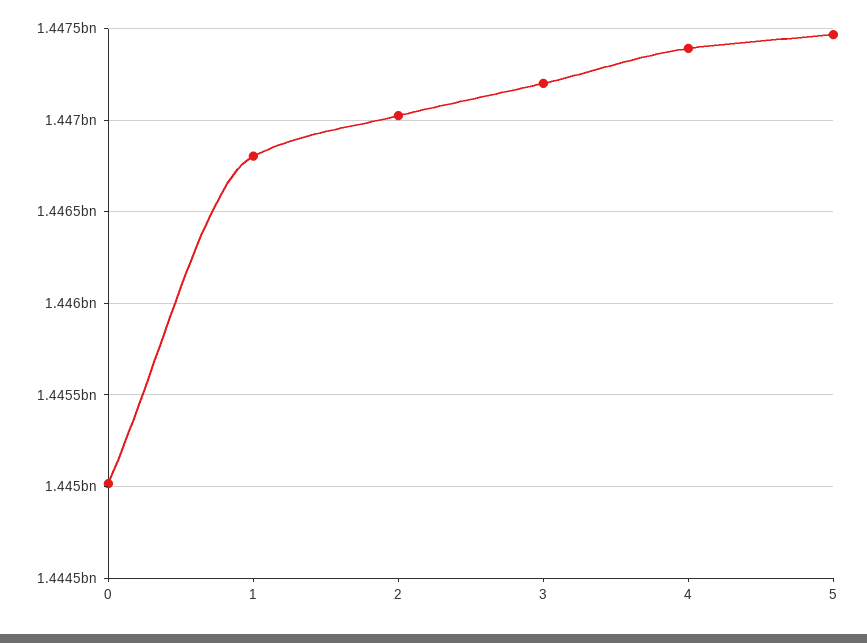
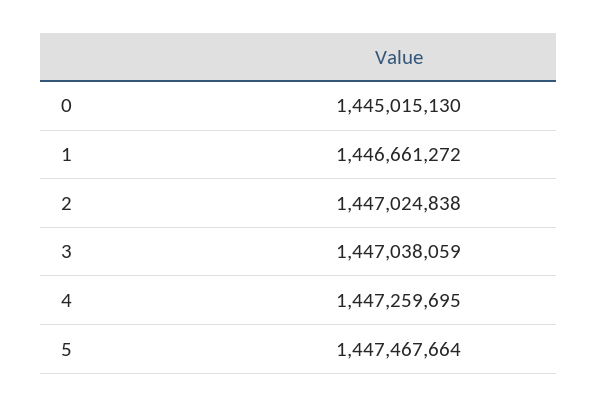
  {
    "0": 1445015130,
-   "1": 1446800000,
+   "1": 1446661272,
    "2": 1447024838,
-   "3": 1447200000,
+   "3": 1447038059,
-   "4": 1447400000,
+   "4": 1447259695,
    "5": 1447467664
  }

